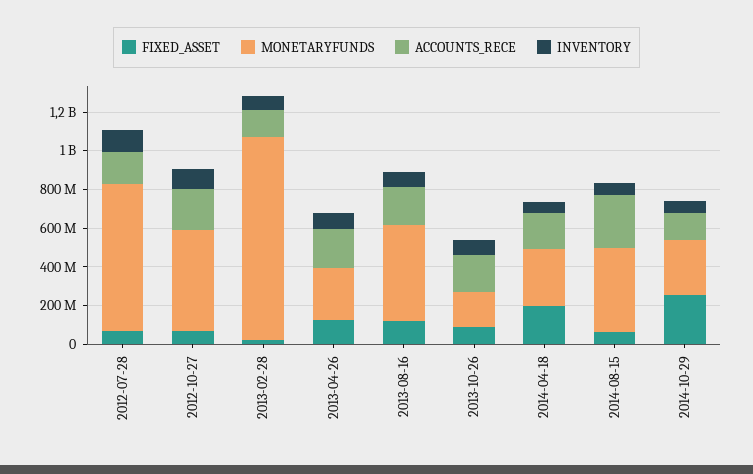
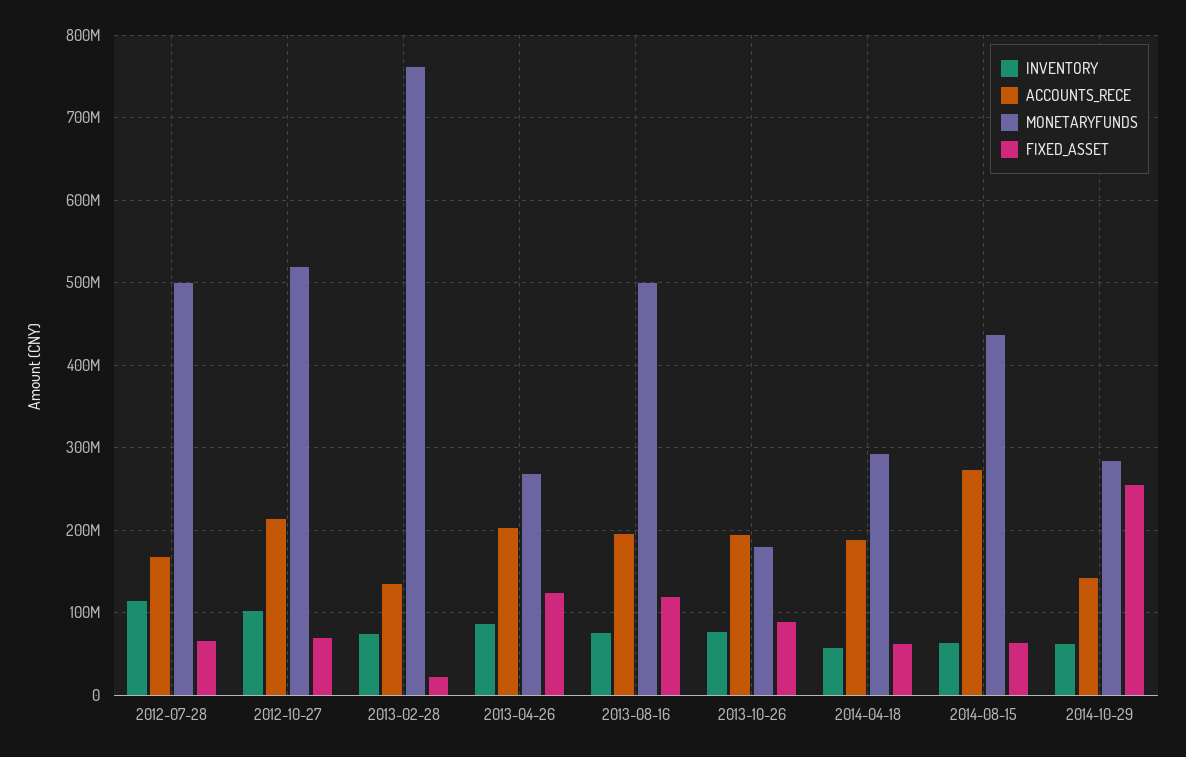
  {
    "FIXED_ASSET": {
      "2012-07-28": 70000000,
      "2012-10-27": 70000000,
      "2013-02-28": 20000000,
      "2013-04-26": 120000000,
      "2013-08-16": 120000000,
      "2013-10-26": 90000000,
-     "2014-04-18": 200000000,
+     "2014-04-18": 60000000,
      "2014-08-15": 60000000,
      "2014-10-29": 250000000
    },
    "MONETARYFUNDS": {
-     "2012-07-28": 750000000,
+     "2012-07-28": 500000000,
      "2012-10-27": 520000000,
-     "2013-02-28": 1050000000,
+     "2013-02-28": 760000000,
      "2013-04-26": 270000000,
      "2013-08-16": 500000000,
      "2013-10-26": 180000000,
      "2014-04-18": 290000000,
      "2014-08-15": 440000000,
      "2014-10-29": 280000000
    },
    "ACCOUNTS_RECE": {
      "2012-07-28": 170000000,
      "2012-10-27": 210000000,
      "2013-02-28": 130000000,
      "2013-04-26": 200000000,
      "2013-08-16": 200000000,
      "2013-10-26": 190000000,
      "2014-04-18": 190000000,
      "2014-08-15": 270000000,
      "2014-10-29": 140000000
    },
    "INVENTORY": {
      "2012-07-28": 110000000,
      "2012-10-27": 100000000,
      "2013-02-28": 70000000,
      "2013-04-26": 90000000,
      "2013-08-16": 80000000,
      "2013-10-26": 80000000,
      "2014-04-18": 60000000,
      "2014-08-15": 60000000,
      "2014-10-29": 60000000
    }
  }

